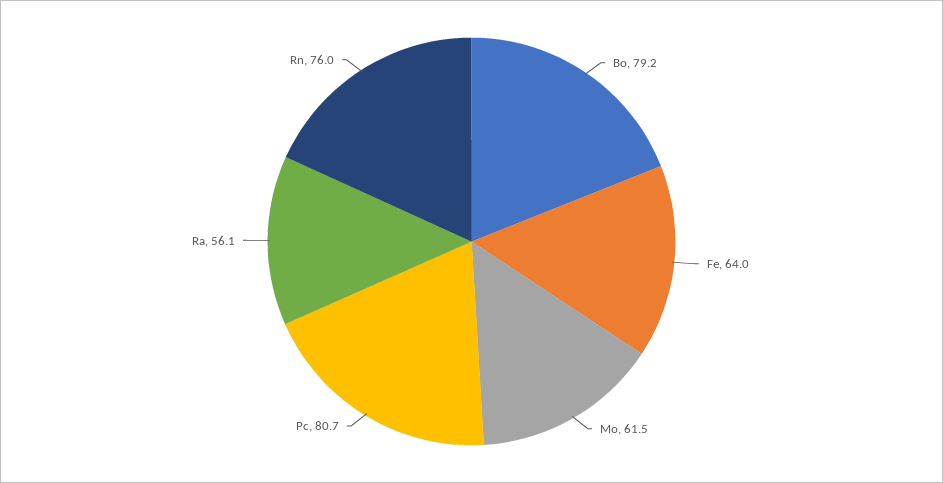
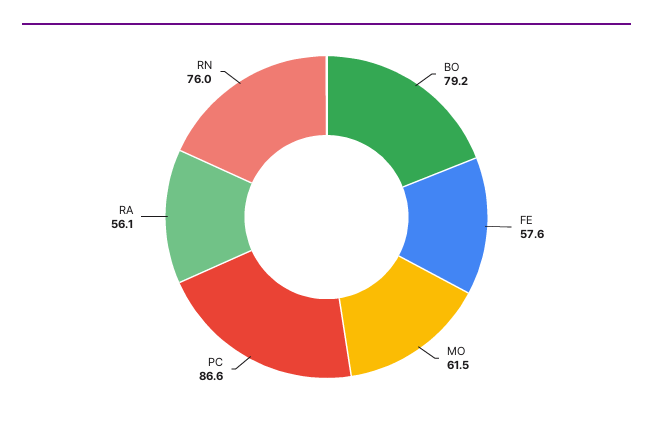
  {
    "Bo": 79.2,
-   "Fe": 64,
+   "Fe": 57.6,
    "Mo": 61.5,
-   "Pc": 80.7,
+   "Pc": 86.6,
    "Ra": 56.1,
    "Rn": 76
  }

